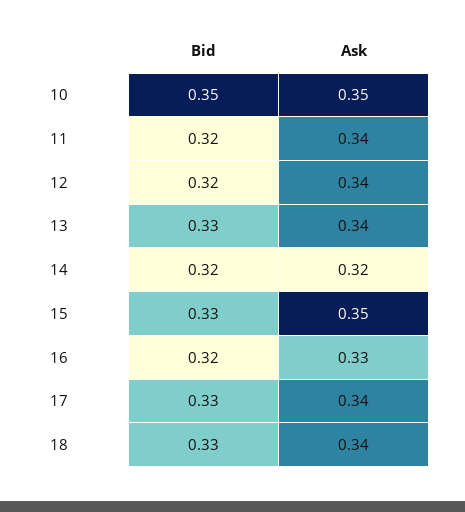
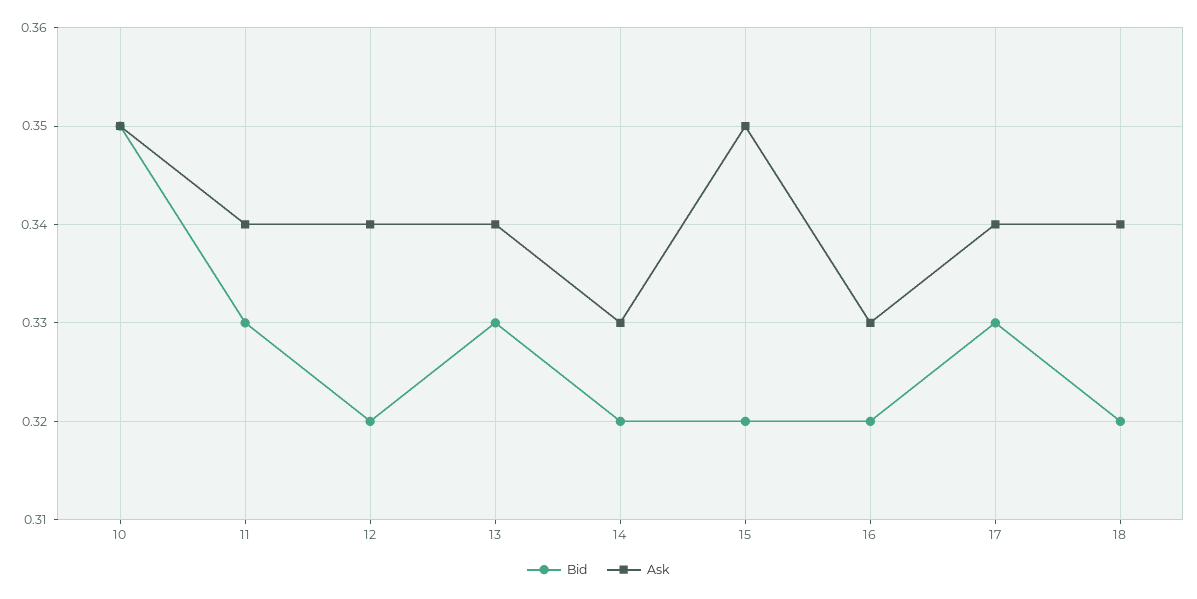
  {
    "Bid": {
      "10": 0.35,
-     "11": 0.32,
+     "11": 0.33,
      "12": 0.32,
      "13": 0.33,
      "14": 0.32,
-     "15": 0.33,
+     "15": 0.32,
      "16": 0.32,
      "17": 0.33,
-     "18": 0.33
+     "18": 0.32
    },
    "Ask": {
      "10": 0.35,
      "11": 0.34,
      "12": 0.34,
      "13": 0.34,
-     "14": 0.32,
+     "14": 0.33,
      "15": 0.35,
      "16": 0.33,
      "17": 0.34,
      "18": 0.34
    }
  }

